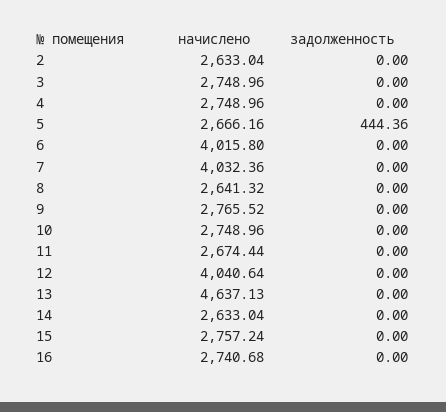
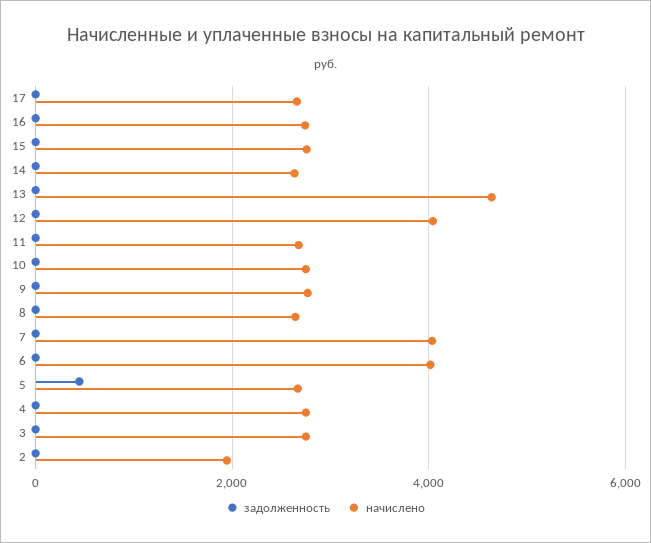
  {
    "начислено": {
-     "2": 2633.04,
+     "2": 2000,
      "3": 2748.96,
      "4": 2748.96,
      "5": 2666.16,
      "6": 4015.8,
      "7": 4032.36,
      "8": 2641.32,
      "9": 2765.52,
      "10": 2748.96,
      "11": 2674.44,
      "12": 4040.64,
      "13": 4637.13,
      "14": 2633.04,
      "15": 2757.24,
-     "16": 2740.68
+     "16": 2740.68,
+     "17": 2600
    },
    "задолженность": {
      "2": 0,
      "3": 0,
      "4": 0,
      "5": 444.36,
      "6": 0,
      "7": 0,
      "8": 0,
      "9": 0,
      "10": 0,
      "11": 0,
      "12": 0,
      "13": 0,
      "14": 0,
      "15": 0,
-     "16": 0
+     "16": 0,
+     "17": 0
    }
  }

